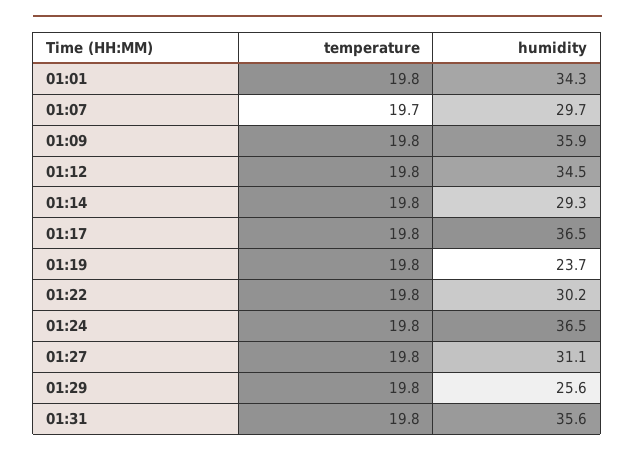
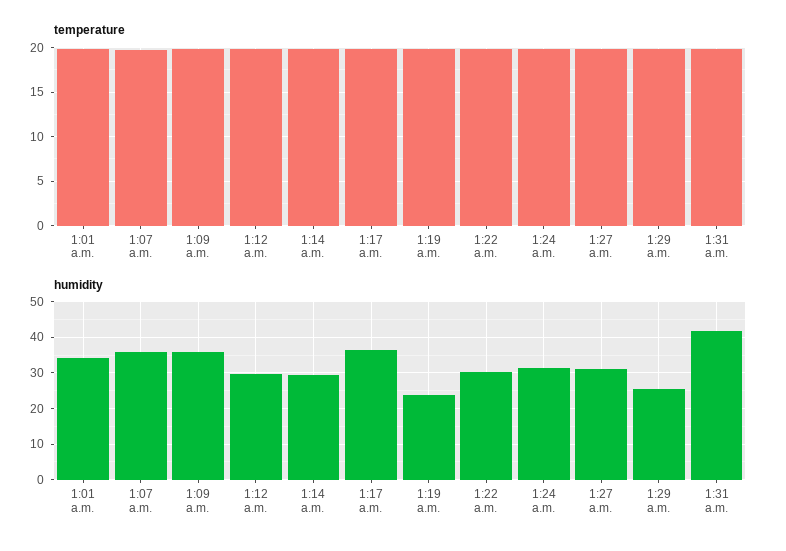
  {
    "temperature": {
      "01:01": 19.8,
      "01:07": 19.7,
      "01:09": 19.8,
      "01:12": 19.8,
      "01:14": 19.8,
      "01:17": 19.8,
      "01:19": 19.8,
      "01:22": 19.8,
      "01:24": 19.8,
      "01:27": 19.8,
      "01:29": 19.8,
      "01:31": 19.8
    },
    "humidity": {
      "01:01": 34.3,
-     "01:07": 29.7,
+     "01:07": 36,
      "01:09": 35.9,
-     "01:12": 34.5,
+     "01:12": 30,
      "01:14": 29.3,
      "01:17": 36.5,
      "01:19": 23.7,
      "01:22": 30.2,
-     "01:24": 36.5,
+     "01:24": 32,
      "01:27": 31.1,
      "01:29": 25.6,
-     "01:31": 35.6
+     "01:31": 42
    }
  }

